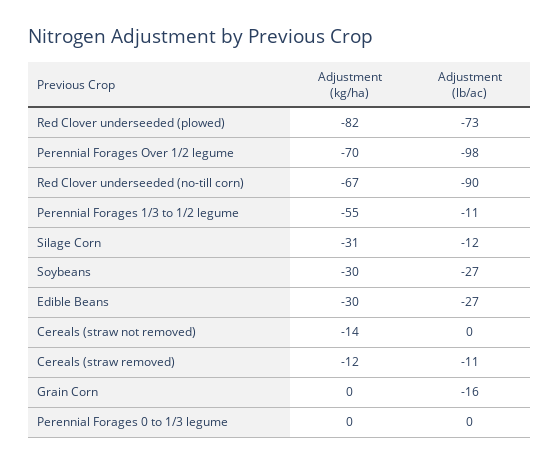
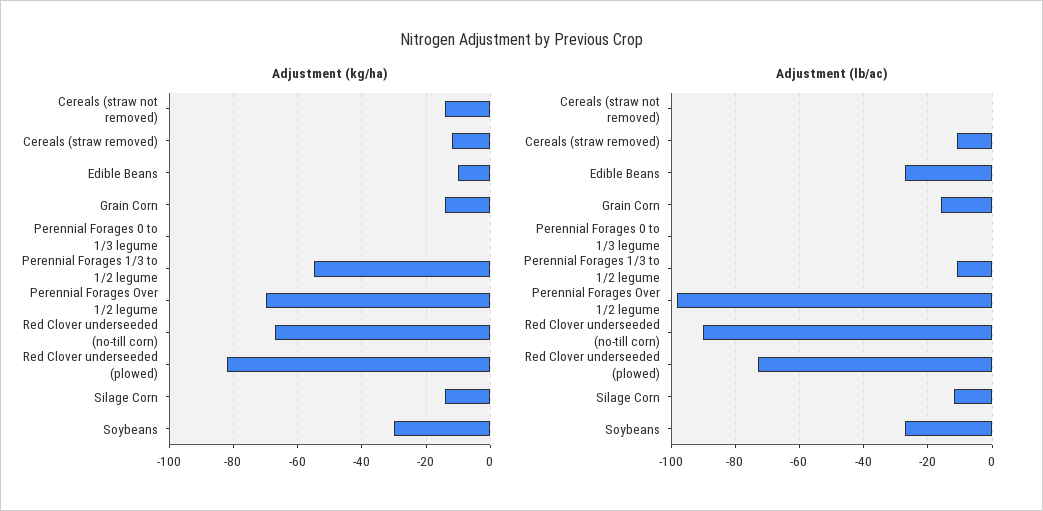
  {
    "Adjustment (kg/ha)": {
      "Red Clover underseeded (plowed)": -82,
      "Perennial Forages Over 1/2 legume": -70,
      "Red Clover underseeded (no-till corn)": -67,
      "Perennial Forages 1/3 to 1/2 legume": -55,
-     "Silage Corn": -31,
+     "Silage Corn": -15,
      "Soybeans": -30,
-     "Edible Beans": -30,
+     "Edible Beans": -10,
      "Cereals (straw not removed)": -14,
      "Cereals (straw removed)": -12,
-     "Grain Corn": 0,
+     "Grain Corn": -15,
      "Perennial Forages 0 to 1/3 legume": 0
    },
    "Adjustment (lb/ac)": {
      "Red Clover underseeded (plowed)": -73,
      "Perennial Forages Over 1/2 legume": -98,
      "Red Clover underseeded (no-till corn)": -90,
      "Perennial Forages 1/3 to 1/2 legume": -11,
      "Silage Corn": -12,
      "Soybeans": -27,
      "Edible Beans": -27,
      "Cereals (straw not removed)": 0,
      "Cereals (straw removed)": -11,
      "Grain Corn": -16,
      "Perennial Forages 0 to 1/3 legume": 0
    }
  }

